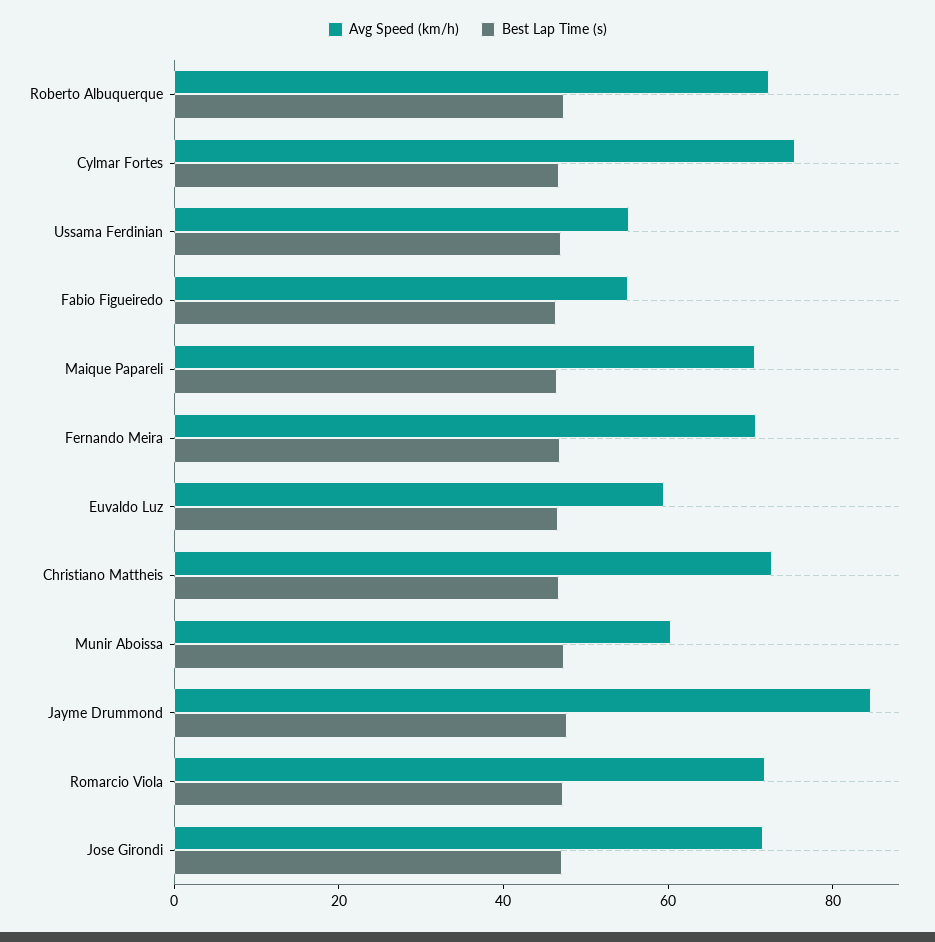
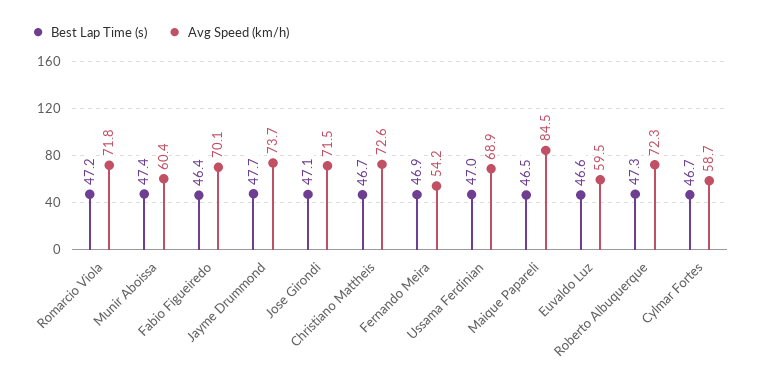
  {
    "Avg Speed (km/h)": {
      "Roberto Albuquerque": 72.3,
-     "Cylmar Fortes": 75,
+     "Cylmar Fortes": 58.7,
-     "Ussama Ferdinian": 55,
+     "Ussama Ferdinian": 68.9,
-     "Fabio Figueiredo": 55,
+     "Fabio Figueiredo": 70.1,
-     "Maique Papareli": 70,
+     "Maique Papareli": 84.5,
-     "Fernando Meira": 70,
+     "Fernando Meira": 54.2,
      "Euvaldo Luz": 59.5,
      "Christiano Mattheis": 72.6,
      "Munir Aboissa": 60.4,
-     "Jayme Drummond": 85,
+     "Jayme Drummond": 73.7,
      "Romarcio Viola": 71.8,
      "Jose Girondi": 71.5
    },
    "Best Lap Time (s)": {
      "Roberto Albuquerque": 47.3,
      "Cylmar Fortes": 46.7,
      "Ussama Ferdinian": 47,
      "Fabio Figueiredo": 46.4,
      "Maique Papareli": 46.5,
      "Fernando Meira": 46.9,
      "Euvaldo Luz": 46.6,
      "Christiano Mattheis": 46.7,
      "Munir Aboissa": 47.4,
      "Jayme Drummond": 47.7,
      "Romarcio Viola": 47.2,
      "Jose Girondi": 47.1
    }
  }

